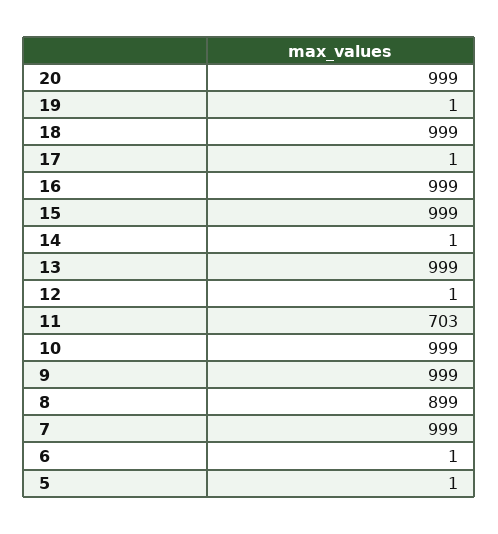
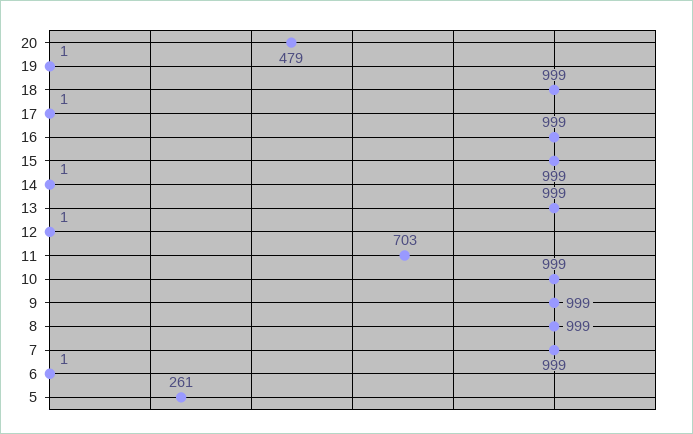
  {
-   "20": 999,
+   "20": 479,
    "19": 1,
    "18": 999,
    "17": 1,
    "16": 999,
    "15": 999,
    "14": 1,
    "13": 999,
    "12": 1,
    "11": 703,
    "10": 999,
    "9": 999,
-   "8": 899,
+   "8": 999,
    "7": 999,
    "6": 1,
-   "5": 1
+   "5": 261
  }

